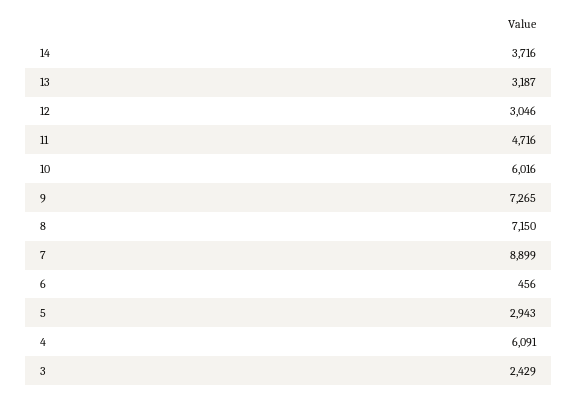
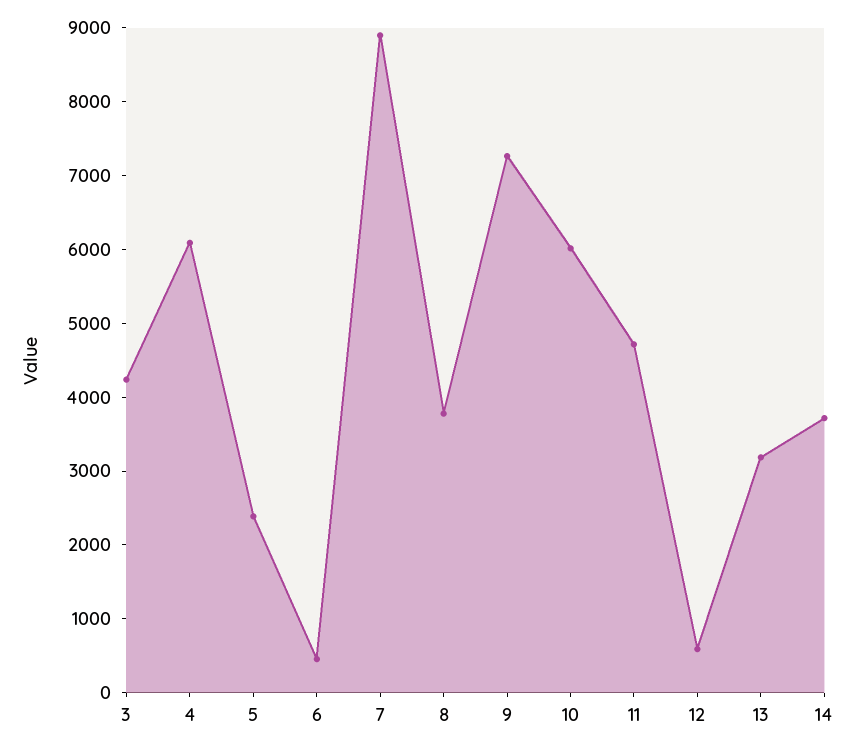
  {
    "14": 3716,
    "13": 3187,
-   "12": 3046,
+   "12": 600,
    "11": 4716,
    "10": 6016,
    "9": 7265,
-   "8": 7150,
+   "8": 3800,
    "7": 8899,
    "6": 456,
-   "5": 2943,
+   "5": 2400,
    "4": 6091,
-   "3": 2429
+   "3": 4200
  }

